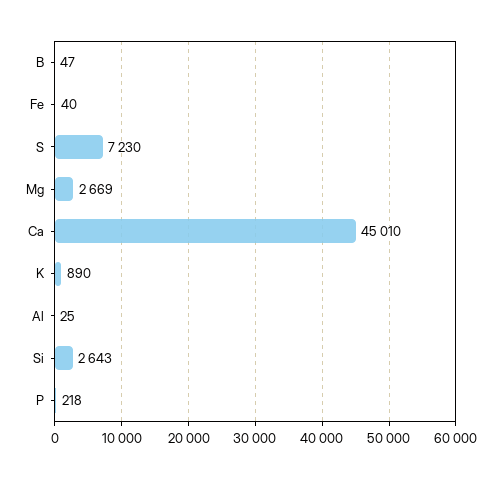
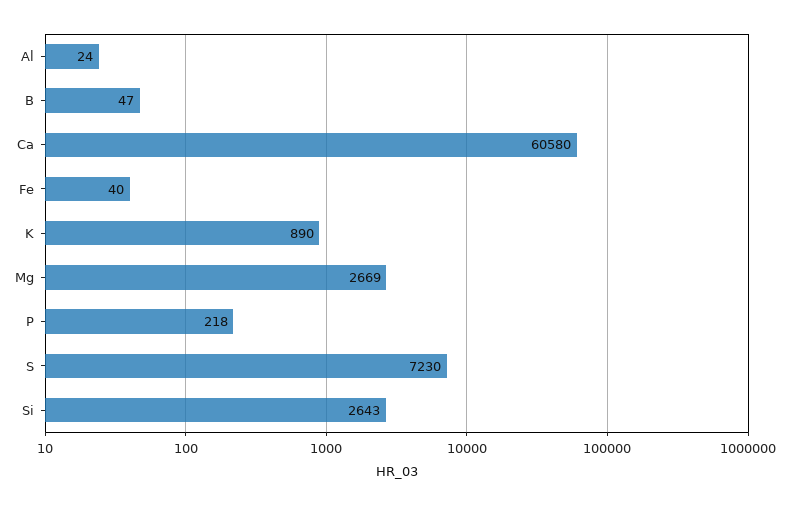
  {
    "B": 47,
    "Fe": 40,
    "S": 7230,
    "Mg": 2669,
-   "Ca": 45010,
+   "Ca": 60580,
    "K": 890,
-   "Al": 25,
+   "Al": 24,
    "Si": 2643,
    "P": 218
  }

